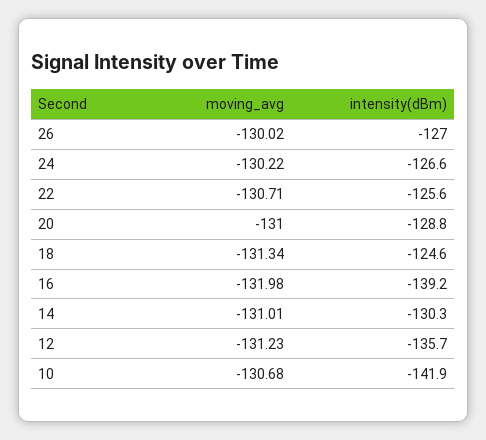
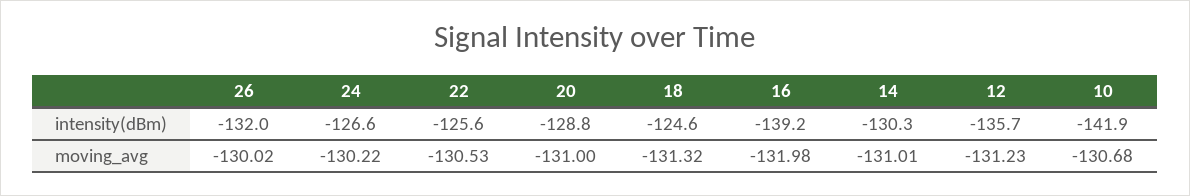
  {
    "moving_avg": {
      "26": -130.02,
      "24": -130.22,
-     "22": -130.71,
+     "22": -130.53,
      "20": -131,
-     "18": -131.34,
+     "18": -131.32,
      "16": -131.98,
      "14": -131.01,
      "12": -131.23,
      "10": -130.68
    },
    "intensity(dBm)": {
-     "26": -127,
+     "26": -132,
      "24": -126.6,
      "22": -125.6,
      "20": -128.8,
      "18": -124.6,
      "16": -139.2,
      "14": -130.3,
      "12": -135.7,
      "10": -141.9
    }
  }

